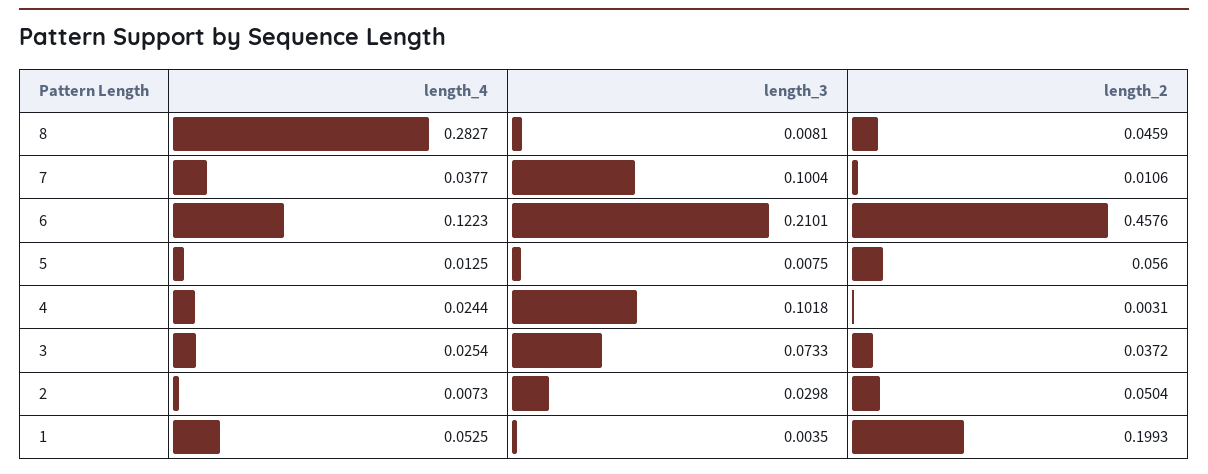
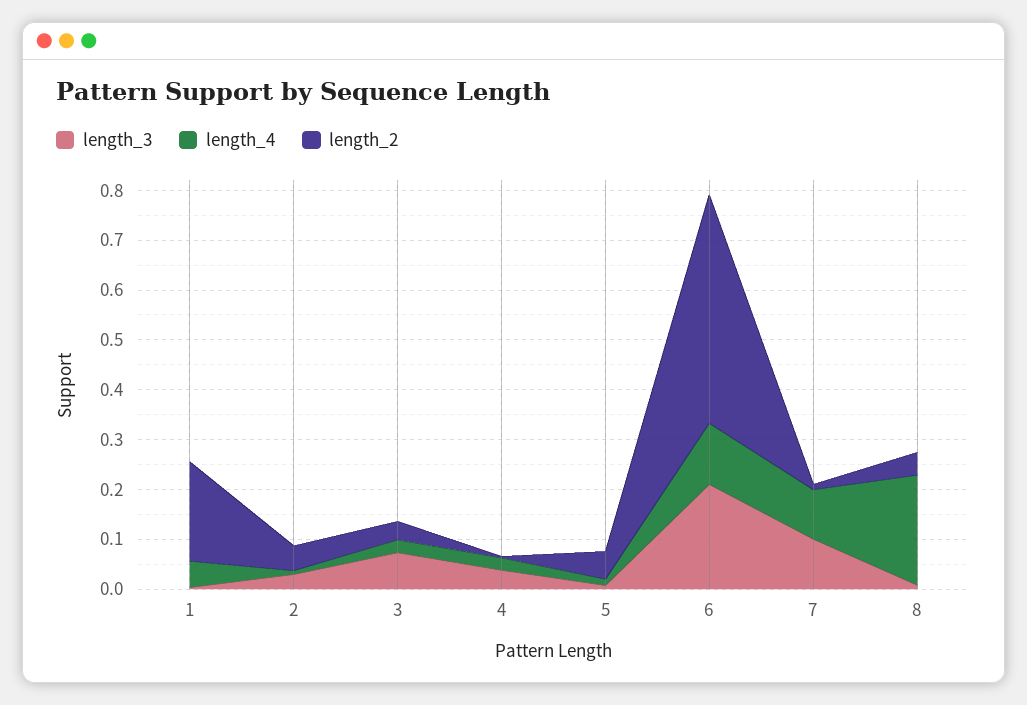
  {
    "length_4": {
-     "8": 0.2827,
+     "8": 0.22,
-     "7": 0.0377,
+     "7": 0.1,
      "6": 0.1223,
      "5": 0.0125,
      "4": 0.0244,
      "3": 0.0254,
      "2": 0.0073,
      "1": 0.0525
    },
    "length_3": {
      "8": 0.0081,
      "7": 0.1004,
      "6": 0.2101,
      "5": 0.0075,
-     "4": 0.1018,
+     "4": 0.04,
      "3": 0.0733,
      "2": 0.0298,
      "1": 0.0035
    },
    "length_2": {
      "8": 0.0459,
      "7": 0.0106,
      "6": 0.4576,
      "5": 0.056,
      "4": 0.0031,
      "3": 0.0372,
      "2": 0.0504,
      "1": 0.1993
    }
  }

